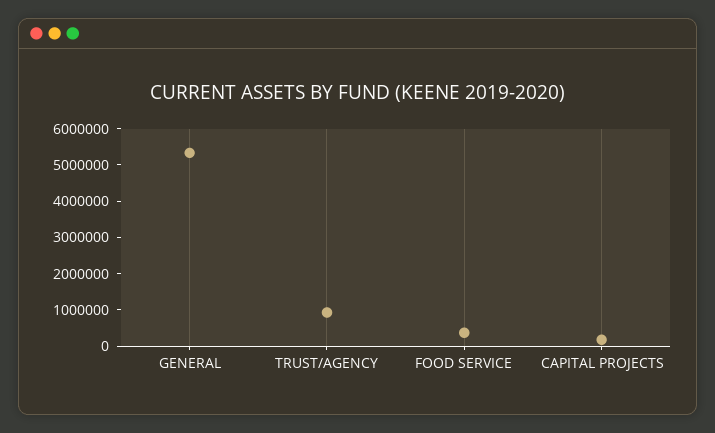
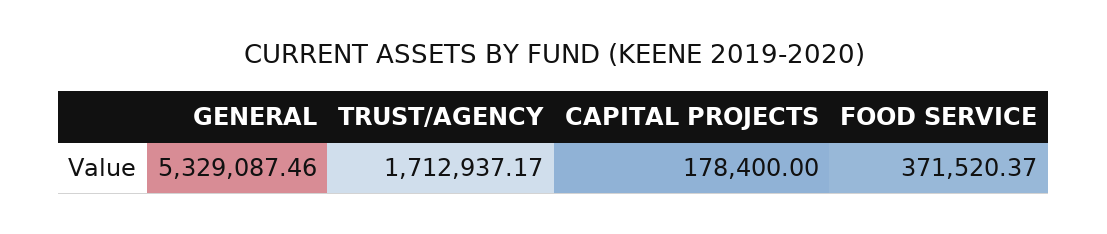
  {
    "GENERAL": 5329087.46,
-   "TRUST/AGENCY": 1000000,
+   "TRUST/AGENCY": 1712937.17,
    "FOOD SERVICE": 371520.37,
    "CAPITAL PROJECTS": 178400
  }

